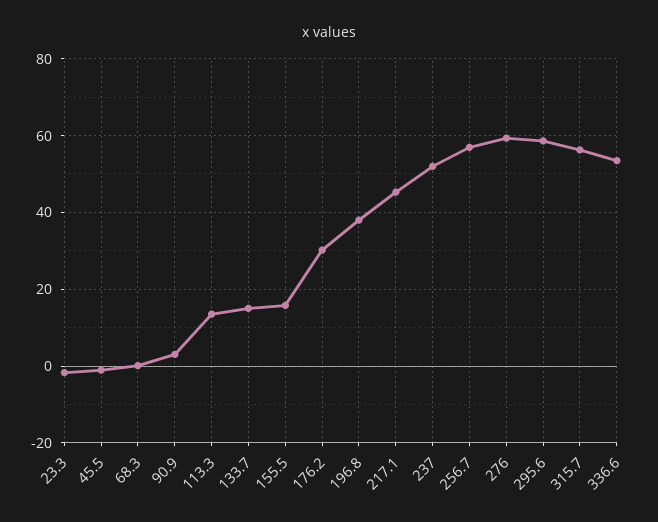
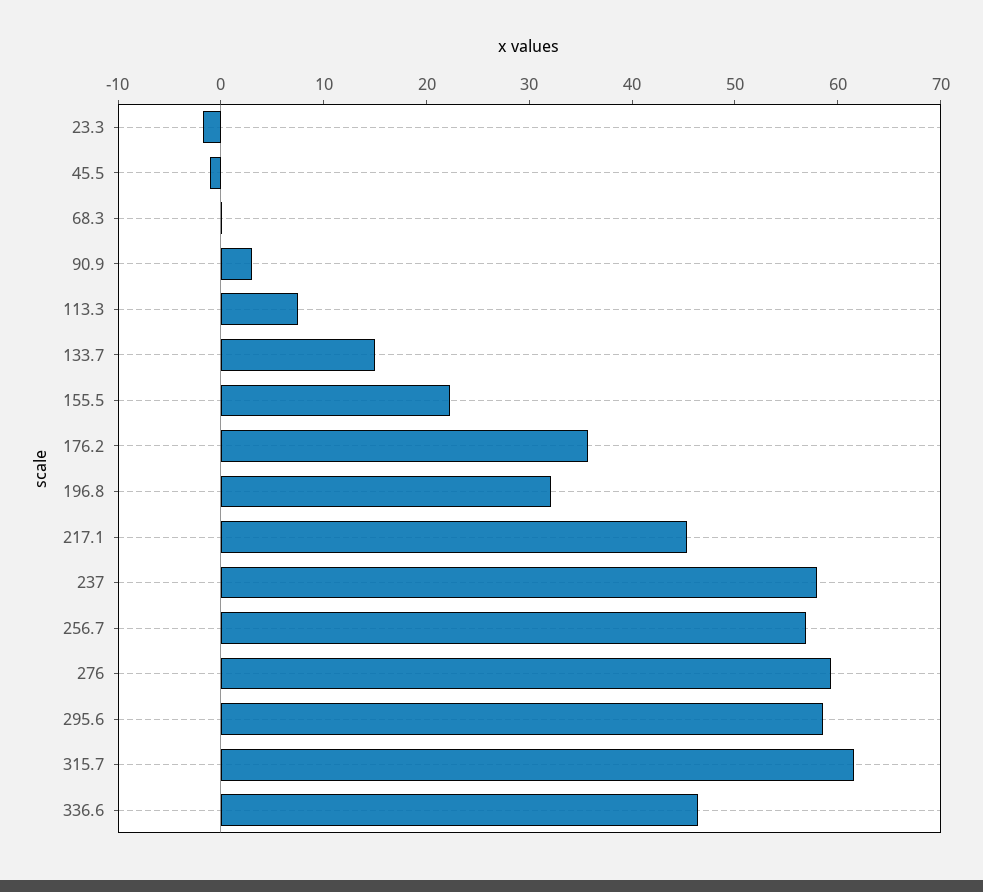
  {
    "23.3": -2,
    "45.5": -2,
    "68.3": 0,
    "90.9": 4,
-   "113.3": 14,
+   "113.3": 8,
    "133.7": 16,
-   "155.5": 16,
+   "155.5": 22,
-   "176.2": 30,
+   "176.2": 36,
-   "196.8": 38,
+   "196.8": 32,
    "217.1": 46,
-   "237": 52,
+   "237": 58,
    "256.7": 56,
    "276": 60,
    "295.6": 58,
-   "315.7": 56,
+   "315.7": 62,
-   "336.6": 54
+   "336.6": 46
  }

